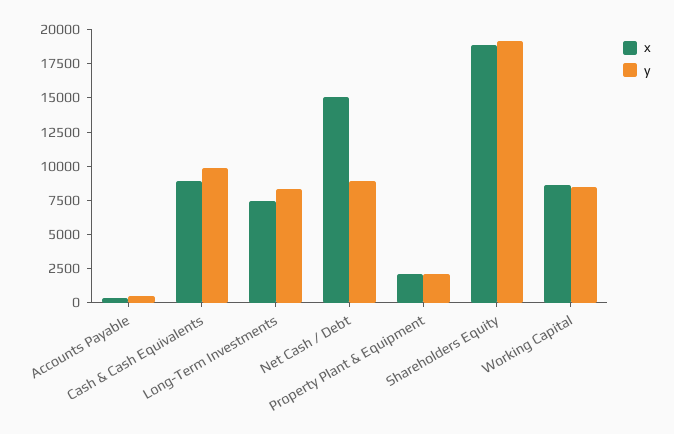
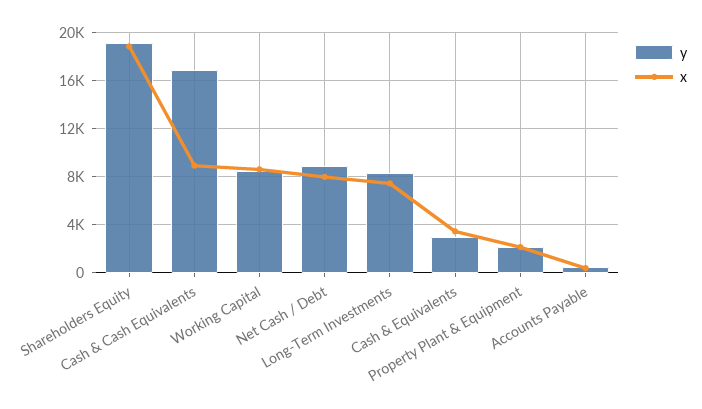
  {
    "x": {
      "Accounts Payable": 500,
      "Cash & Cash Equivalents": 9000,
      "Long-Term Investments": 7500,
-     "Net Cash / Debt": 15000,
+     "Net Cash / Debt": 8000,
      "Property Plant & Equipment": 2000,
      "Shareholders Equity": 19000,
-     "Working Capital": 8500
+     "Working Capital": 8500,
+     "Cash & Equivalents": 3500
    },
    "y": {
      "Accounts Payable": 500,
-     "Cash & Cash Equivalents": 10000,
+     "Cash & Cash Equivalents": 17000,
      "Long-Term Investments": 8500,
      "Net Cash / Debt": 9000,
      "Property Plant & Equipment": 2000,
      "Shareholders Equity": 19000,
-     "Working Capital": 8500
+     "Working Capital": 8500,
+     "Cash & Equivalents": 3000
    }
  }

